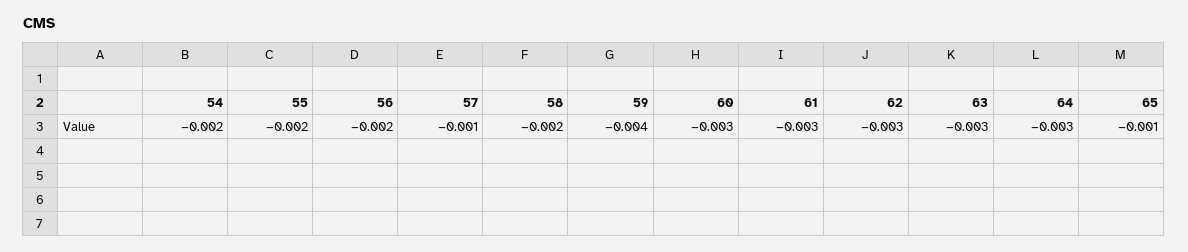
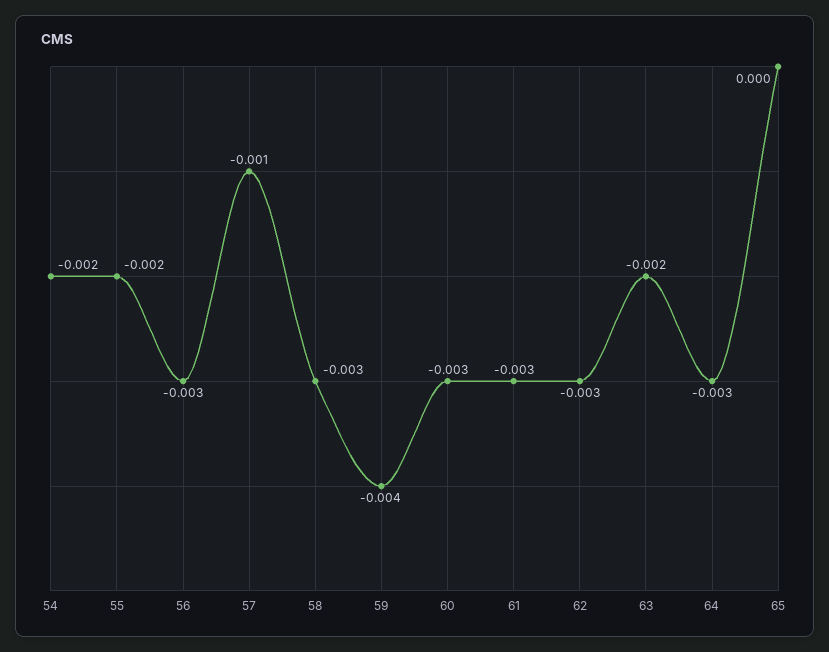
  {
    "54": -0.002,
    "55": -0.002,
-   "56": -0.002,
+   "56": -0.003,
    "57": -0.001,
-   "58": -0.002,
+   "58": -0.003,
    "59": -0.004,
    "60": -0.003,
    "61": -0.003,
    "62": -0.003,
-   "63": -0.003,
+   "63": -0.002,
    "64": -0.003,
-   "65": -0.001
+   "65": 0
  }

